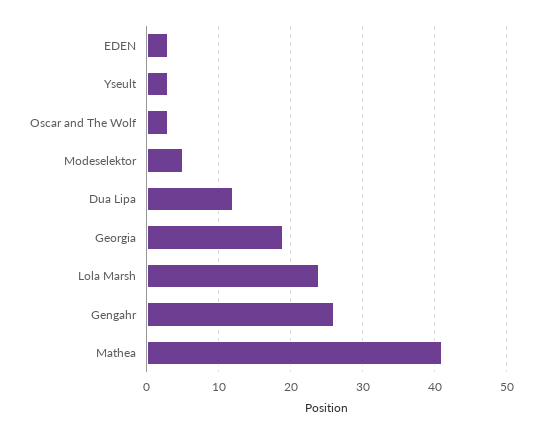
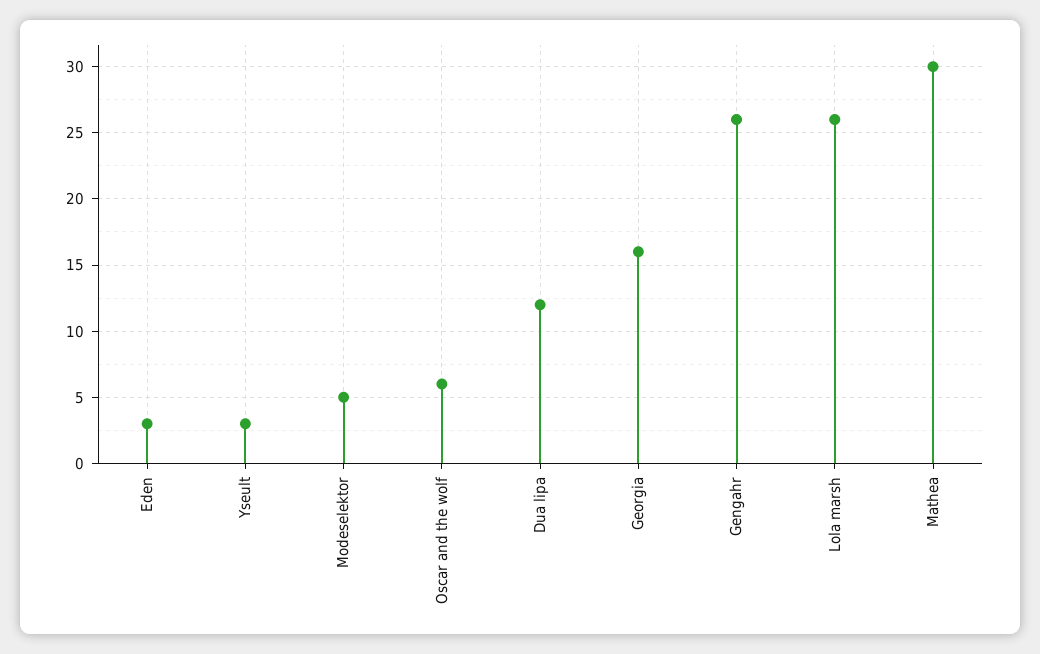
  {
    "EDEN": 3,
    "Yseult": 3,
-   "Oscar and The Wolf": 3,
+   "Oscar and The Wolf": 6,
    "Modeselektor": 5,
    "Dua Lipa": 12,
-   "Georgia": 19,
+   "Georgia": 16,
-   "Lola Marsh": 24,
+   "Lola Marsh": 26,
    "Gengahr": 26,
-   "Mathea": 41
+   "Mathea": 30
  }

